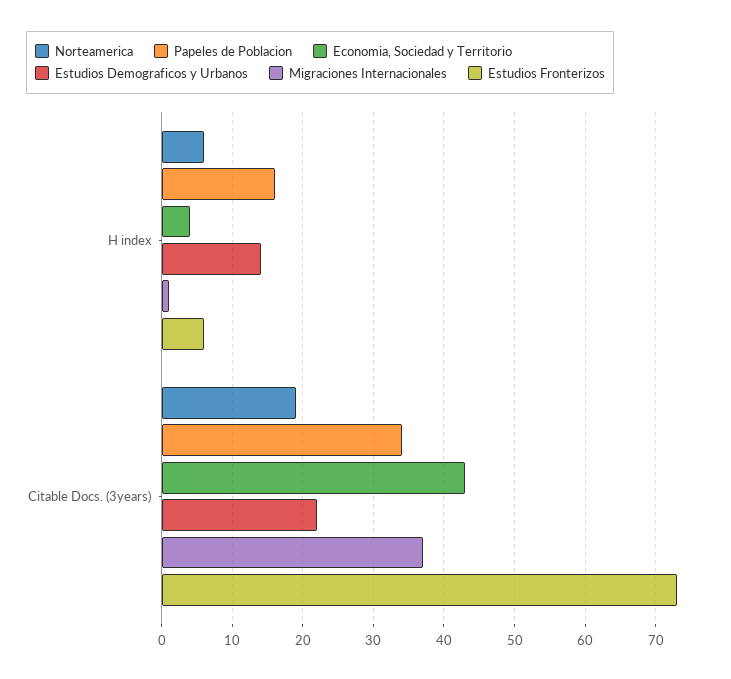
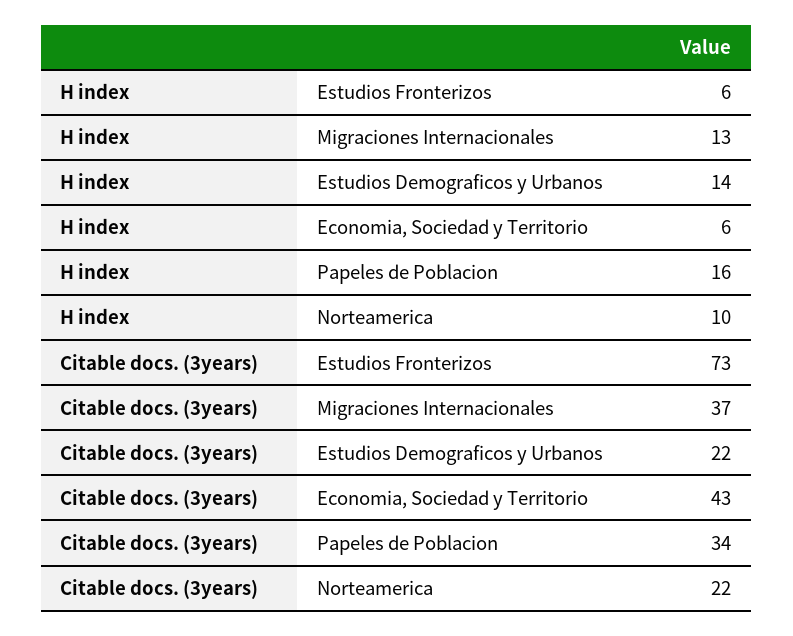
  {
    "Norteamerica": {
-     "H index": 6,
+     "H index": 10,
-     "Citable Docs. (3years)": 19
+     "Citable Docs. (3years)": 22
    },
    "Papeles de Poblacion": {
      "H index": 16,
      "Citable Docs. (3years)": 34
    },
    "Economia, Sociedad y Territorio": {
-     "H index": 4,
+     "H index": 6,
      "Citable Docs. (3years)": 43
    },
    "Estudios Demograficos y Urbanos": {
      "H index": 14,
      "Citable Docs. (3years)": 22
    },
    "Migraciones Internacionales": {
-     "H index": 1,
+     "H index": 13,
      "Citable Docs. (3years)": 37
    },
    "Estudios Fronterizos": {
      "H index": 6,
      "Citable Docs. (3years)": 73
    }
  }

